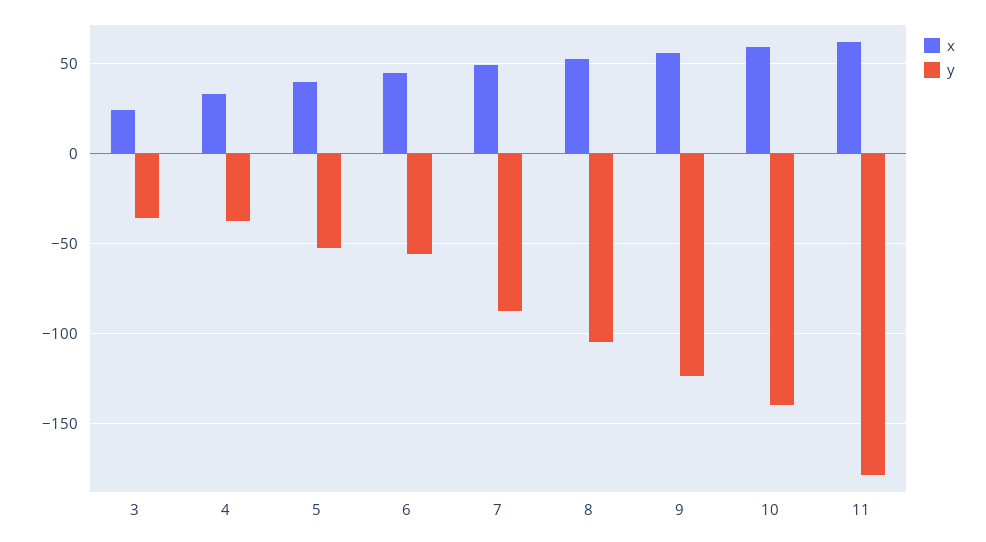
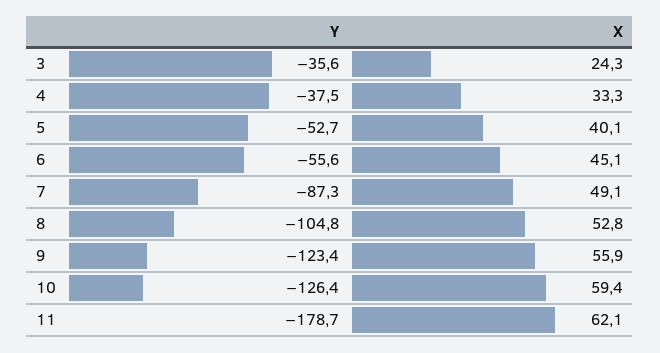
  {
    "x": {
      "3": 24.3,
      "4": 33.3,
      "5": 40.1,
      "6": 45.1,
      "7": 49.1,
      "8": 52.8,
      "9": 55.9,
      "10": 59.4,
      "11": 62.1
    },
    "y": {
      "3": -35.6,
      "4": -37.5,
      "5": -52.7,
      "6": -55.6,
      "7": -87.3,
      "8": -104.8,
      "9": -123.4,
-     "10": -140,
+     "10": -126.4,
      "11": -178.7
    }
  }

